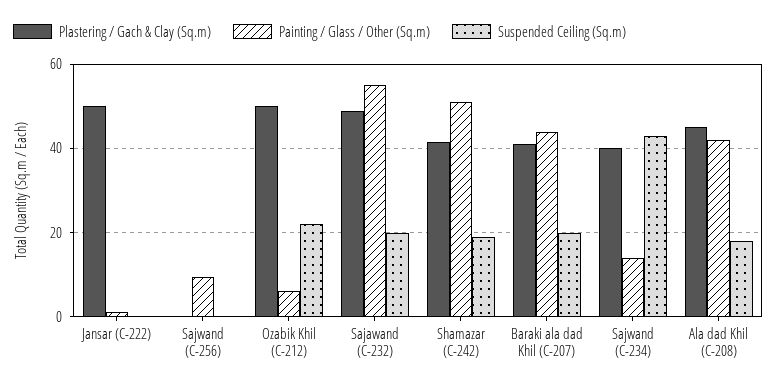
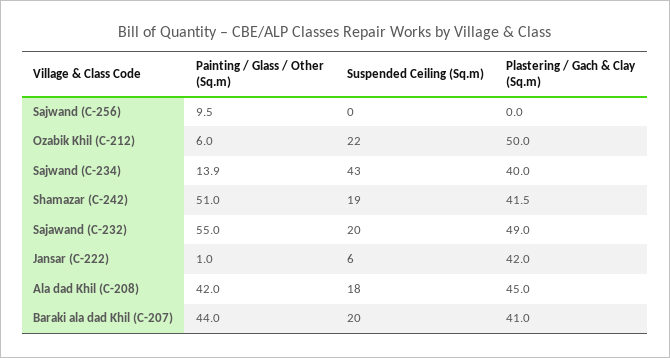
  {
    "Plastering / Gach & Clay (Sq.m)": {
-     "Jansar (C-222)": 50,
+     "Jansar (C-222)": 42,
      "Sajwand (C-256)": 0,
      "Ozabik Khil (C-212)": 50,
      "Sajawand (C-232)": 49,
      "Shamazar (C-242)": 41.5,
      "Baraki ala dad Khil (C-207)": 41,
      "Sajwand (C-234)": 40,
      "Ala dad Khil (C-208)": 45
    },
    "Painting / Glass / Other (Sq.m)": {
      "Jansar (C-222)": 1,
      "Sajwand (C-256)": 9.5,
      "Ozabik Khil (C-212)": 6,
      "Sajawand (C-232)": 55,
      "Shamazar (C-242)": 51,
      "Baraki ala dad Khil (C-207)": 44,
      "Sajwand (C-234)": 13.9,
      "Ala dad Khil (C-208)": 42
    },
    "Suspended Ceiling (Sq.m)": {
-     "Jansar (C-222)": 0,
+     "Jansar (C-222)": 6,
      "Sajwand (C-256)": 0,
      "Ozabik Khil (C-212)": 22,
      "Sajawand (C-232)": 20,
      "Shamazar (C-242)": 19,
      "Baraki ala dad Khil (C-207)": 20,
      "Sajwand (C-234)": 43,
      "Ala dad Khil (C-208)": 18
    }
  }

